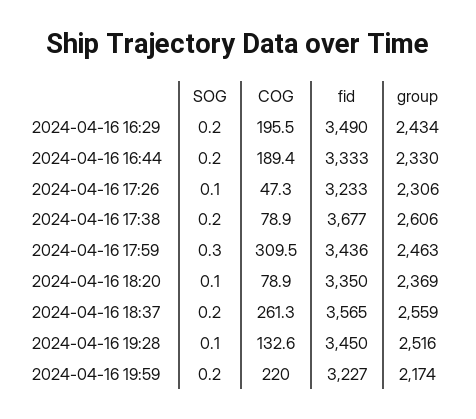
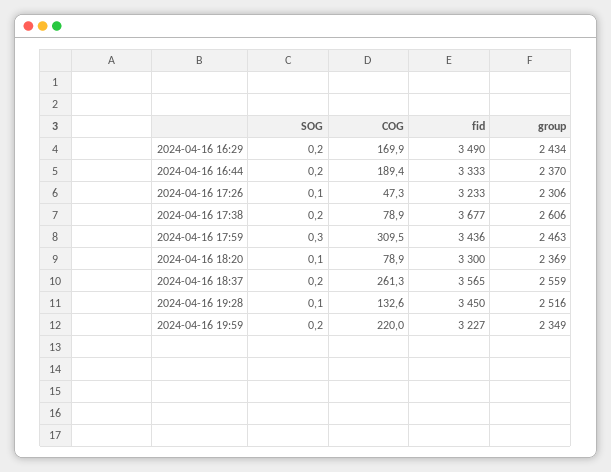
  {
    "SOG": {
      "2024-04-16 16:29": 0.2,
      "2024-04-16 16:44": 0.2,
      "2024-04-16 17:26": 0.1,
      "2024-04-16 17:38": 0.2,
      "2024-04-16 17:59": 0.3,
      "2024-04-16 18:20": 0.1,
      "2024-04-16 18:37": 0.2,
      "2024-04-16 19:28": 0.1,
      "2024-04-16 19:59": 0.2
    },
    "COG": {
-     "2024-04-16 16:29": 195.5,
+     "2024-04-16 16:29": 169.9,
      "2024-04-16 16:44": 189.4,
      "2024-04-16 17:26": 47.3,
      "2024-04-16 17:38": 78.9,
      "2024-04-16 17:59": 309.5,
      "2024-04-16 18:20": 78.9,
      "2024-04-16 18:37": 261.3,
      "2024-04-16 19:28": 132.6,
      "2024-04-16 19:59": 220
    },
    "fid": {
      "2024-04-16 16:29": 3490,
      "2024-04-16 16:44": 3333,
      "2024-04-16 17:26": 3233,
      "2024-04-16 17:38": 3677,
      "2024-04-16 17:59": 3436,
-     "2024-04-16 18:20": 3350,
+     "2024-04-16 18:20": 3300,
      "2024-04-16 18:37": 3565,
      "2024-04-16 19:28": 3450,
      "2024-04-16 19:59": 3227
    },
    "group": {
      "2024-04-16 16:29": 2434,
-     "2024-04-16 16:44": 2330,
+     "2024-04-16 16:44": 2370,
      "2024-04-16 17:26": 2306,
      "2024-04-16 17:38": 2606,
      "2024-04-16 17:59": 2463,
      "2024-04-16 18:20": 2369,
      "2024-04-16 18:37": 2559,
      "2024-04-16 19:28": 2516,
-     "2024-04-16 19:59": 2174
+     "2024-04-16 19:59": 2349
    }
  }

